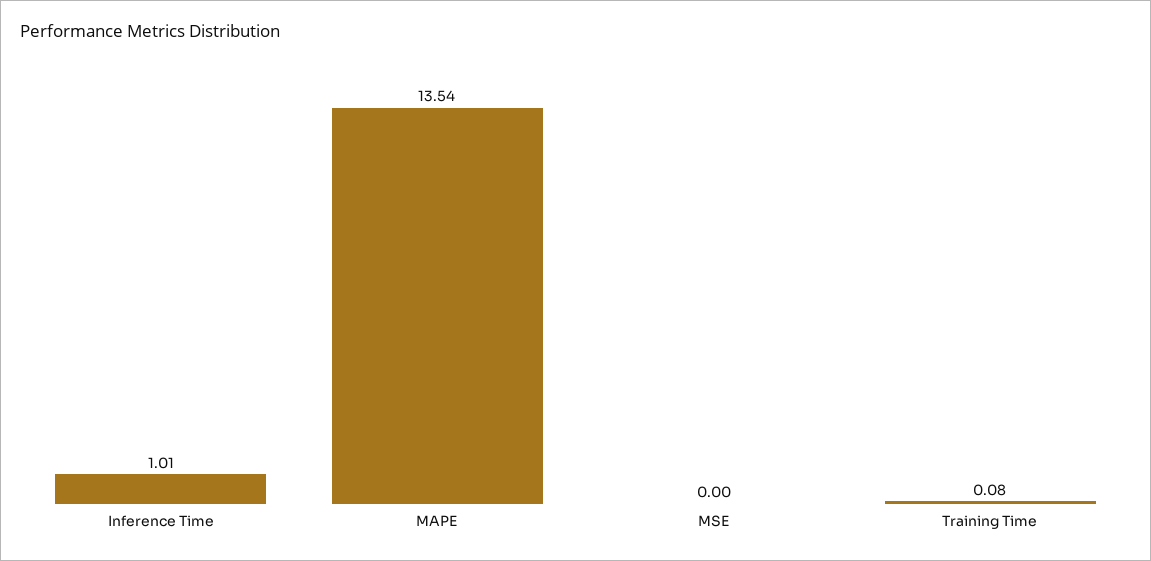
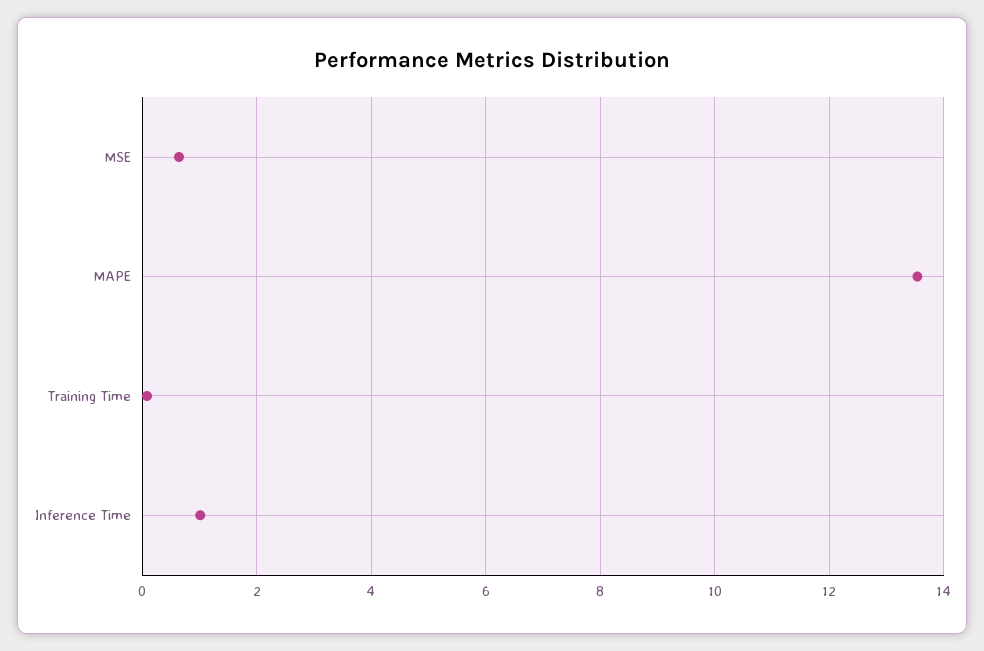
  {
    "Inference Time": 1.01,
    "MAPE": 13.54,
-   "MSE": 0,
+   "MSE": 0.6,
    "Training Time": 0.08
  }

